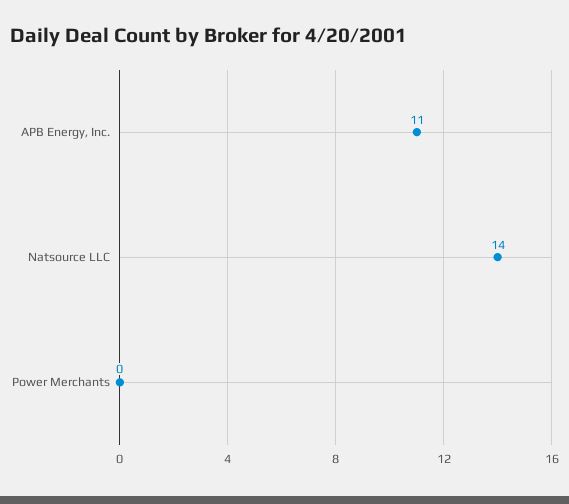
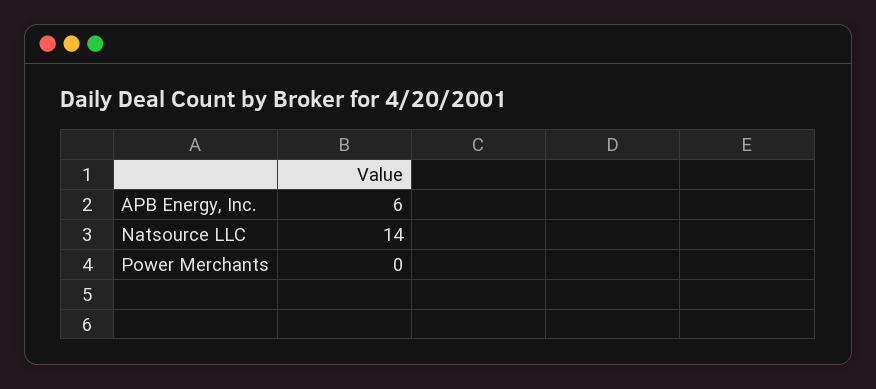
  {
-   "APB Energy, Inc.": 11,
+   "APB Energy, Inc.": 6,
    "Natsource LLC": 14,
    "Power Merchants": 0
  }

